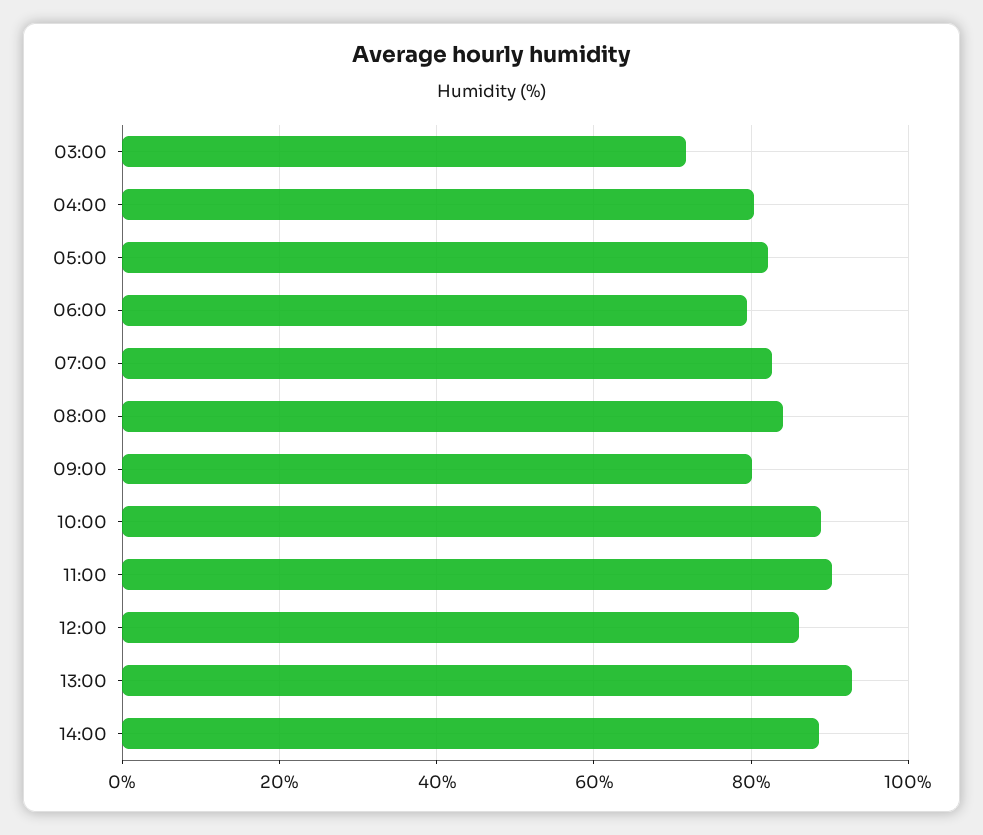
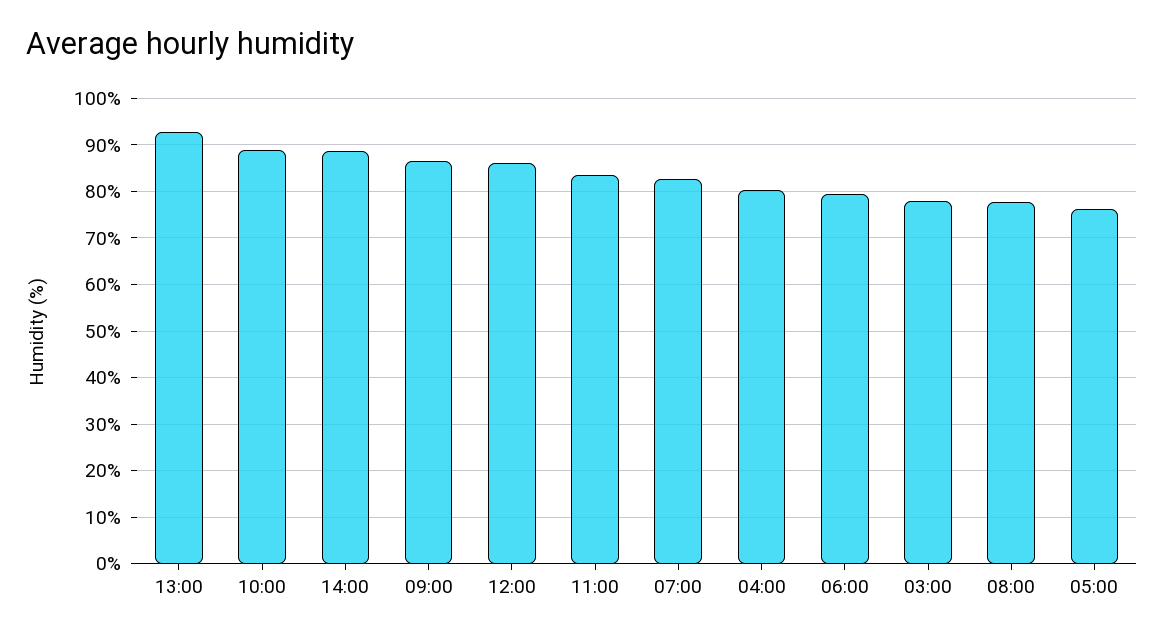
  {
-   "03:00": 72,
+   "03:00": 78,
    "04:00": 80,
-   "05:00": 82,
+   "05:00": 76,
    "06:00": 80,
    "07:00": 82,
-   "08:00": 84,
+   "08:00": 78,
-   "09:00": 80,
+   "09:00": 86,
    "10:00": 88,
-   "11:00": 90,
+   "11:00": 84,
    "12:00": 86,
    "13:00": 92,
    "14:00": 88
  }

